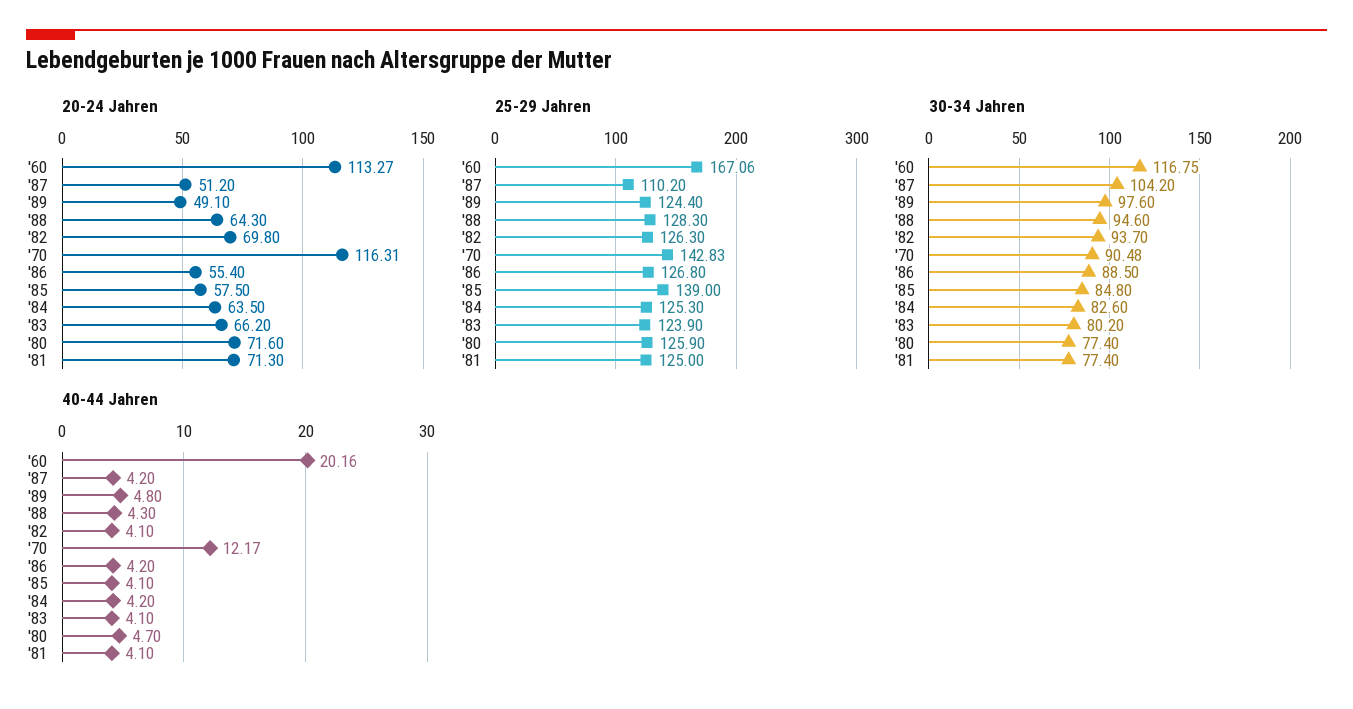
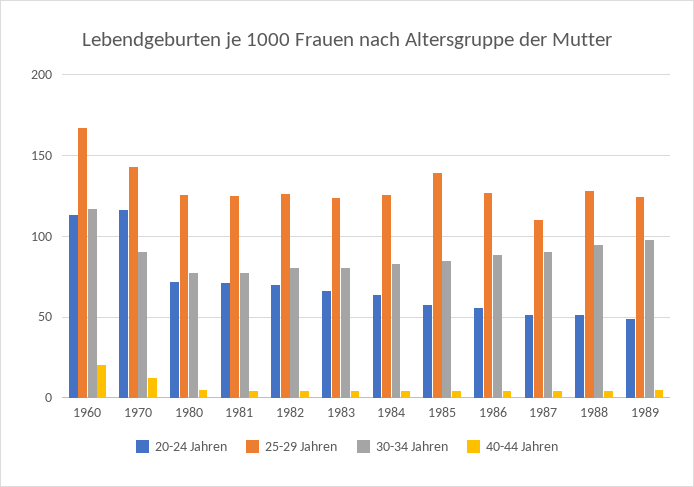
  {
    "20-24 Jahren": {
      "'60": 113.27,
      "'87": 51.2,
      "'89": 49.1,
-     "'88": 64.3,
+     "'88": 50,
      "'82": 69.8,
      "'70": 116.31,
      "'86": 55.4,
      "'85": 57.5,
      "'84": 63.5,
      "'83": 66.2,
      "'80": 71.6,
      "'81": 71.3
    },
    "25-29 Jahren": {
      "'60": 167.06,
      "'87": 110.2,
      "'89": 124.4,
      "'88": 128.3,
      "'82": 126.3,
      "'70": 142.83,
      "'86": 126.8,
      "'85": 139,
      "'84": 125.3,
      "'83": 123.9,
      "'80": 125.9,
      "'81": 125
    },
    "30-34 Jahren": {
      "'60": 116.75,
-     "'87": 104.2,
+     "'87": 90,
      "'89": 97.6,
      "'88": 94.6,
-     "'82": 93.7,
+     "'82": 80,
      "'70": 90.48,
      "'86": 88.5,
      "'85": 84.8,
      "'84": 82.6,
      "'83": 80.2,
      "'80": 77.4,
      "'81": 77.4
    },
    "40-44 Jahren": {
      "'60": 20.16,
      "'87": 4.2,
      "'89": 4.8,
      "'88": 4.3,
      "'82": 4.1,
      "'70": 12.17,
      "'86": 4.2,
      "'85": 4.1,
      "'84": 4.2,
      "'83": 4.1,
      "'80": 4.7,
      "'81": 4.1
    }
  }

